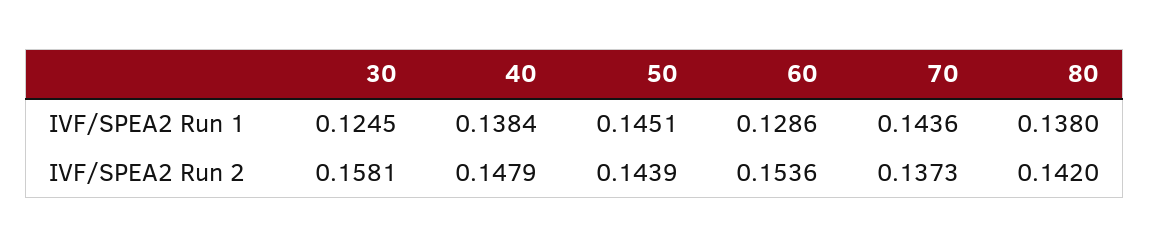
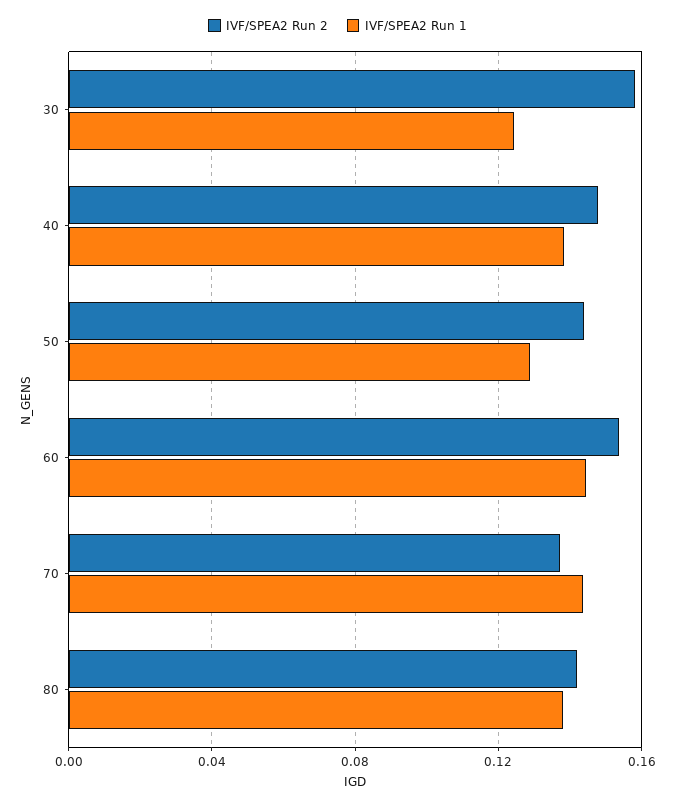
  {
    "IVF/SPEA2 Run 1": {
      "30": 0.1245,
      "40": 0.1384,
-     "50": 0.1451,
+     "50": 0.13,
-     "60": 0.1286,
+     "60": 0.145,
      "70": 0.1436,
      "80": 0.138
    },
    "IVF/SPEA2 Run 2": {
      "30": 0.1581,
      "40": 0.1479,
      "50": 0.1439,
      "60": 0.1536,
      "70": 0.1373,
      "80": 0.142
    }
  }

